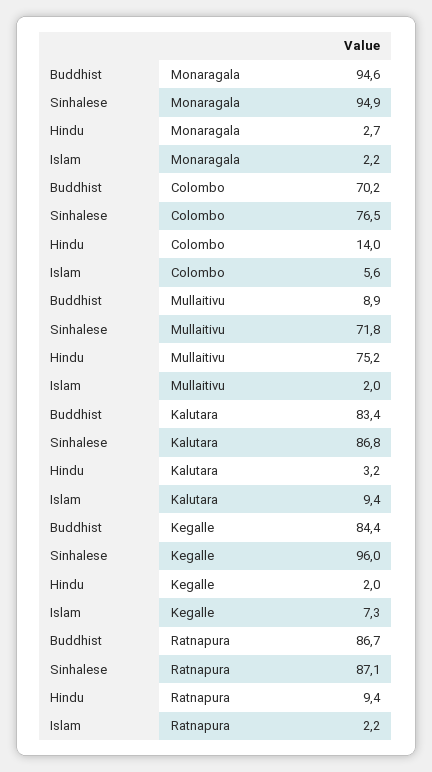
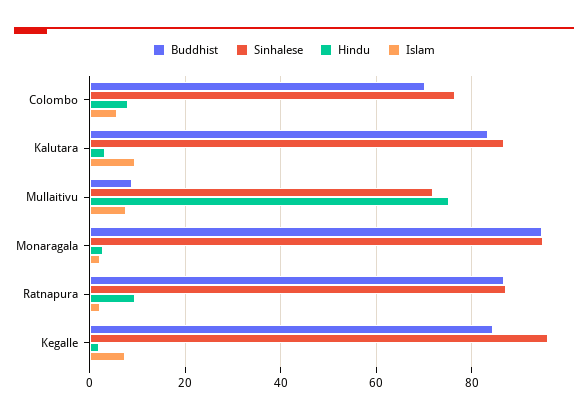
  {
    "Buddhist": {
      "Monaragala": 94.6,
      "Colombo": 70.2,
      "Mullaitivu": 8.9,
      "Kalutara": 83.4,
      "Kegalle": 84.4,
      "Ratnapura": 86.7
    },
    "Sinhalese": {
      "Monaragala": 94.9,
      "Colombo": 76.5,
      "Mullaitivu": 71.8,
      "Kalutara": 86.8,
      "Kegalle": 96,
      "Ratnapura": 87.1
    },
    "Hindu": {
      "Monaragala": 2.7,
-     "Colombo": 14,
+     "Colombo": 8,
      "Mullaitivu": 75.2,
      "Kalutara": 3.2,
      "Kegalle": 2,
      "Ratnapura": 9.4
    },
    "Islam": {
      "Monaragala": 2.2,
      "Colombo": 5.6,
-     "Mullaitivu": 2,
+     "Mullaitivu": 8,
      "Kalutara": 9.4,
      "Kegalle": 7.3,
      "Ratnapura": 2.2
    }
  }

